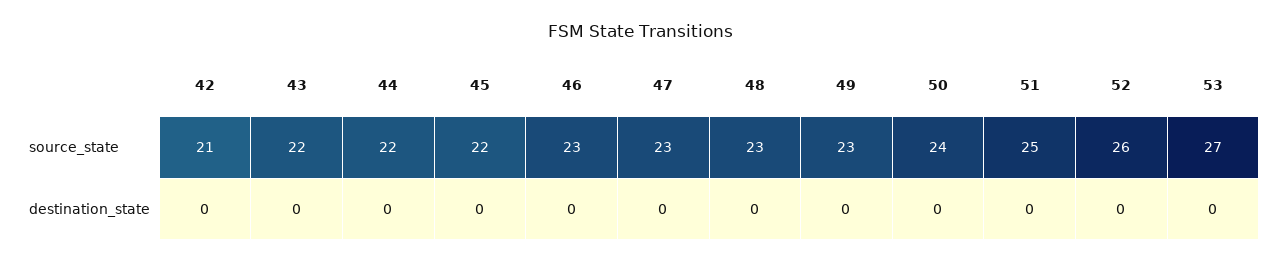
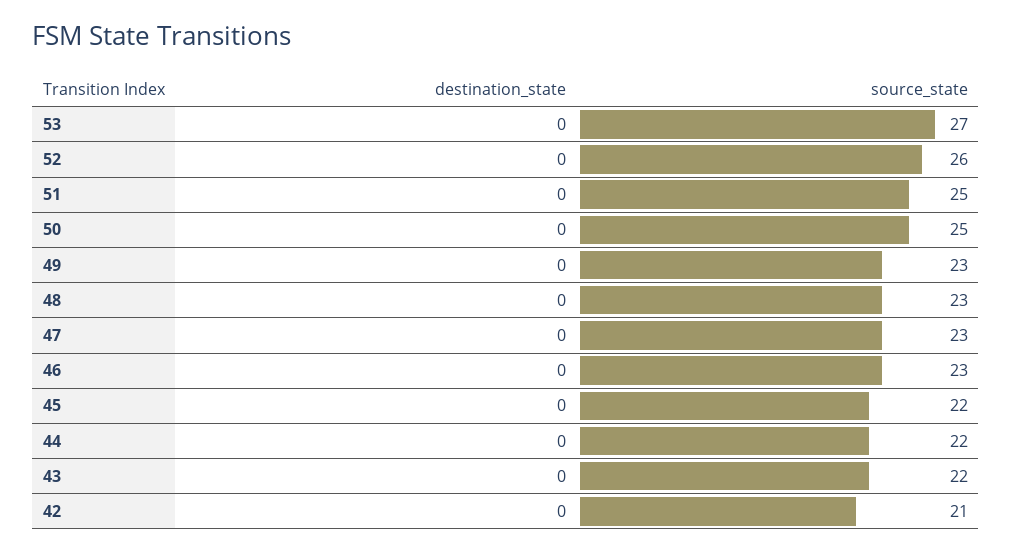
  {
    "42": {
      "source_state": 21,
      "destination_state": 0
    },
    "43": {
      "source_state": 22,
      "destination_state": 0
    },
    "44": {
      "source_state": 22,
      "destination_state": 0
    },
    "45": {
      "source_state": 22,
      "destination_state": 0
    },
    "46": {
      "source_state": 23,
      "destination_state": 0
    },
    "47": {
      "source_state": 23,
      "destination_state": 0
    },
    "48": {
      "source_state": 23,
      "destination_state": 0
    },
    "49": {
      "source_state": 23,
      "destination_state": 0
    },
    "50": {
-     "source_state": 24,
+     "source_state": 25,
      "destination_state": 0
    },
    "51": {
      "source_state": 25,
      "destination_state": 0
    },
    "52": {
      "source_state": 26,
      "destination_state": 0
    },
    "53": {
      "source_state": 27,
      "destination_state": 0
    }
  }

